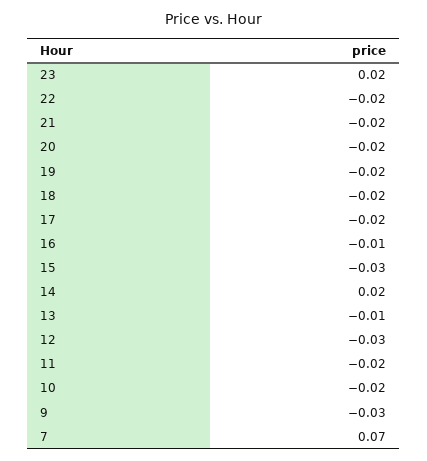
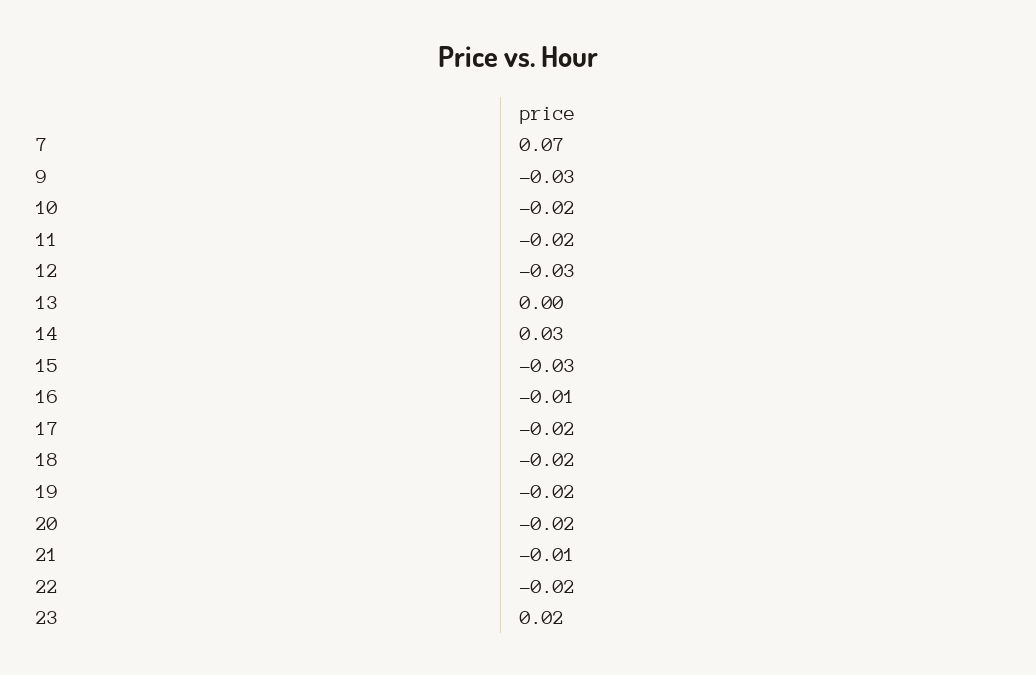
  {
    "23": 0.02,
    "22": -0.02,
-   "21": -0.02,
+   "21": -0.01,
    "20": -0.02,
    "19": -0.02,
    "18": -0.02,
    "17": -0.02,
    "16": -0.01,
    "15": -0.03,
-   "14": 0.02,
+   "14": 0.03,
-   "13": -0.01,
+   "13": 0,
    "12": -0.03,
    "11": -0.02,
    "10": -0.02,
    "9": -0.03,
    "7": 0.07
  }

